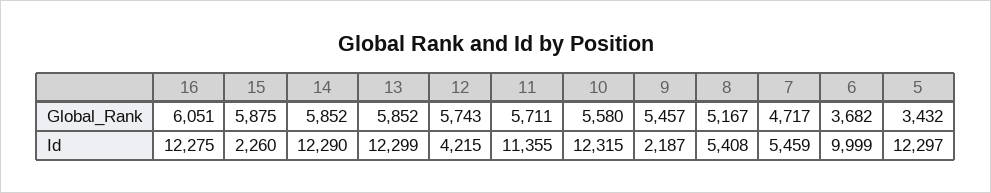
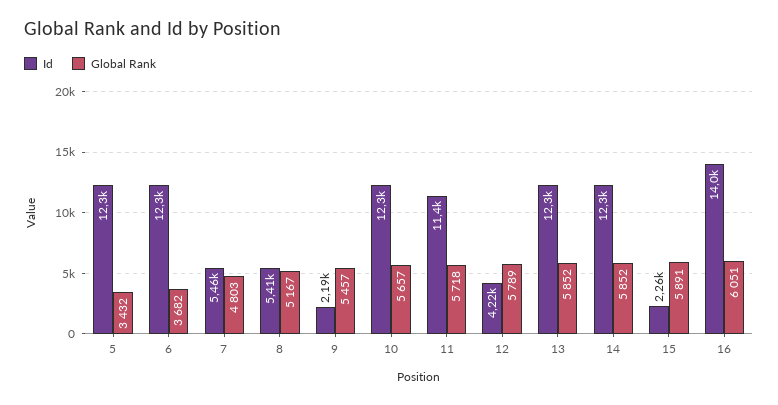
  {
    "Global_Rank": {
      "16": 6051,
-     "15": 5875,
+     "15": 5891,
      "14": 5852,
      "13": 5852,
-     "12": 5743,
+     "12": 5789,
-     "11": 5711,
+     "11": 5718,
-     "10": 5580,
+     "10": 5657,
      "9": 5457,
      "8": 5167,
-     "7": 4717,
+     "7": 4803,
      "6": 3682,
      "5": 3432
    },
    "Id": {
-     "16": 12275,
+     "16": 14000,
      "15": 2260,
      "14": 12290,
      "13": 12299,
      "12": 4215,
      "11": 11355,
      "10": 12315,
      "9": 2187,
      "8": 5408,
      "7": 5459,
-     "6": 9999,
+     "6": 12300,
      "5": 12297
    }
  }

